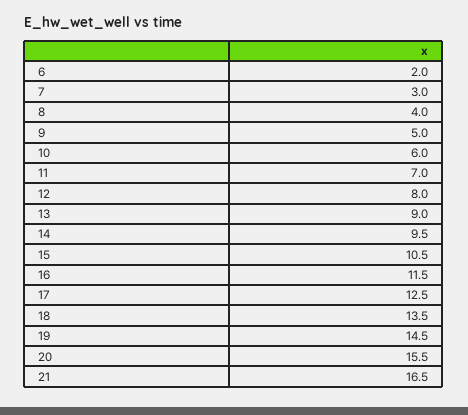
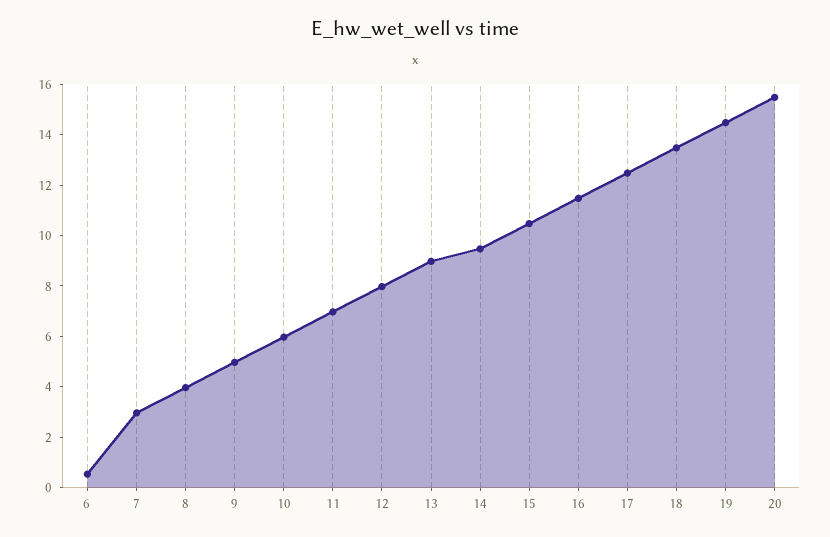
  {
-   "6": 2,
+   "6": 0.5,
    "7": 3,
    "8": 4,
    "9": 5,
    "10": 6,
    "11": 7,
    "12": 8,
    "13": 9,
    "14": 9.5,
    "15": 10.5,
    "16": 11.5,
    "17": 12.5,
    "18": 13.5,
    "19": 14.5,
-   "20": 15.5,
+   "20": 15.5
-   "21": 16.5
  }

